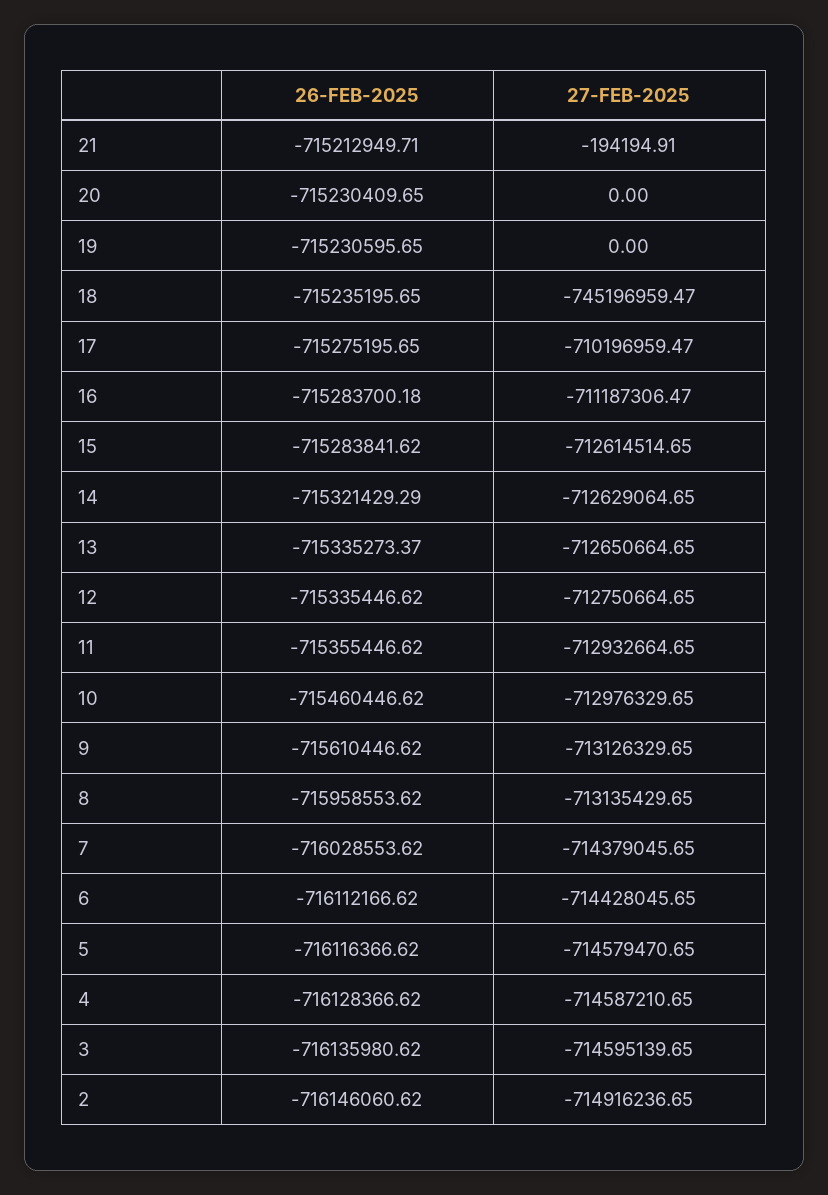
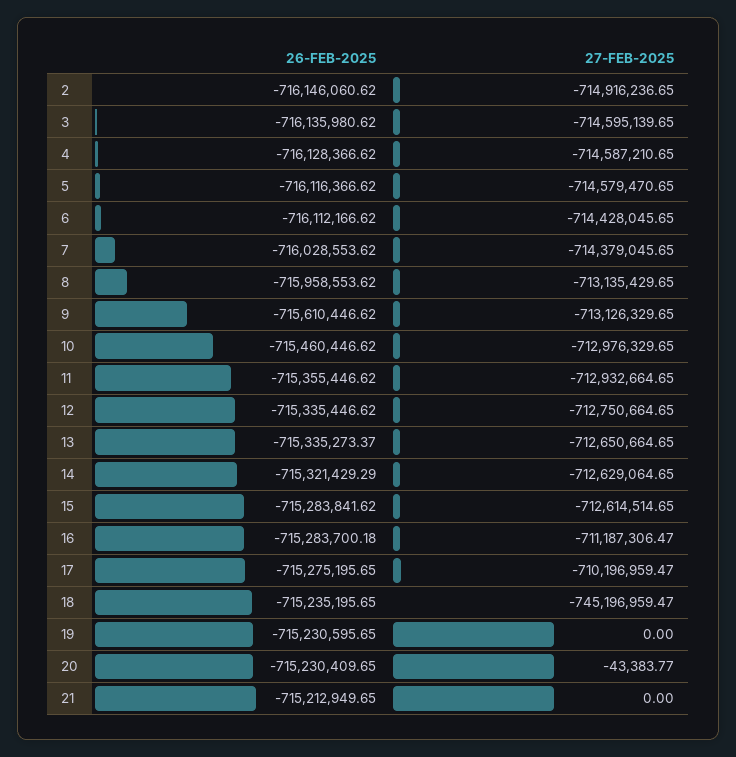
  {
    "26-FEB-2025": {
-     "21": -715212949.71,
+     "21": -715212949.65,
      "20": -715230409.65,
      "19": -715230595.65,
      "18": -715235195.65,
      "17": -715275195.65,
      "16": -715283700.18,
      "15": -715283841.62,
      "14": -715321429.29,
      "13": -715335273.37,
      "12": -715335446.62,
      "11": -715355446.62,
      "10": -715460446.62,
      "9": -715610446.62,
      "8": -715958553.62,
      "7": -716028553.62,
      "6": -716112166.62,
      "5": -716116366.62,
      "4": -716128366.62,
      "3": -716135980.62,
      "2": -716146060.62
    },
    "27-FEB-2025": {
-     "21": -194194.91,
+     "21": 0,
-     "20": 0,
+     "20": -43383.77,
      "19": 0,
      "18": -745196959.47,
      "17": -710196959.47,
      "16": -711187306.47,
      "15": -712614514.65,
      "14": -712629064.65,
      "13": -712650664.65,
      "12": -712750664.65,
      "11": -712932664.65,
      "10": -712976329.65,
      "9": -713126329.65,
      "8": -713135429.65,
      "7": -714379045.65,
      "6": -714428045.65,
      "5": -714579470.65,
      "4": -714587210.65,
      "3": -714595139.65,
      "2": -714916236.65
    }
  }

